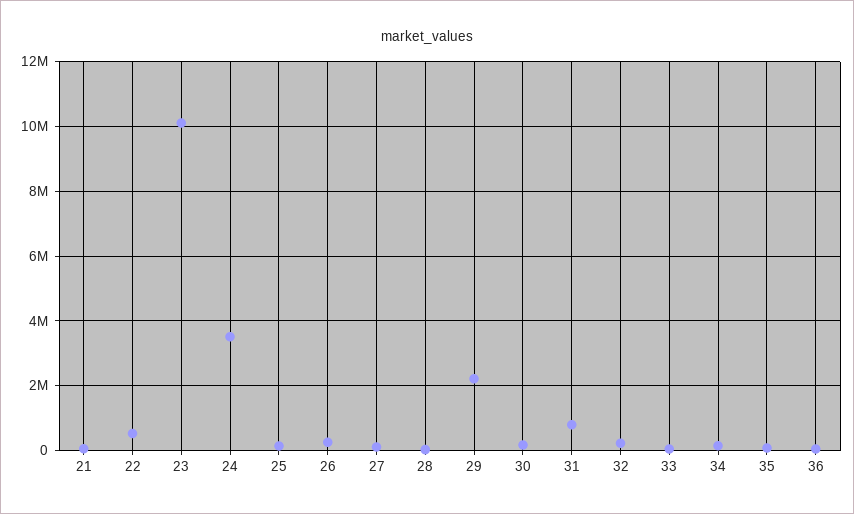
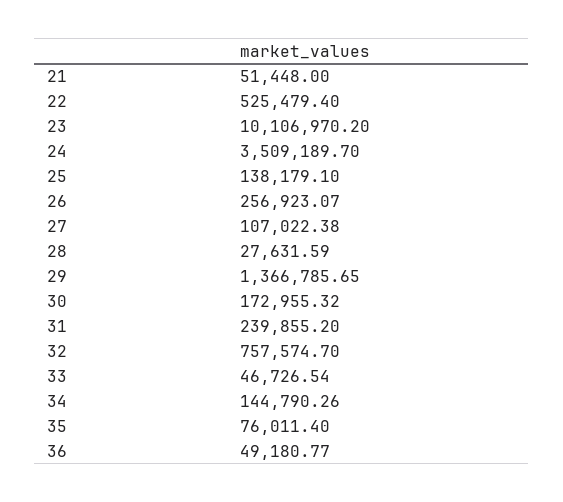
  {
    "21": 51448,
    "22": 525479.4,
    "23": 10106970.2,
    "24": 3509189.7,
    "25": 138179.1,
    "26": 256923.07,
    "27": 107022.38,
    "28": 27631.59,
-   "29": 2200000,
+   "29": 1366785.65,
    "30": 172955.32,
-   "31": 800000,
+   "31": 239855.2,
-   "32": 200000,
+   "32": 757574.7,
    "33": 46726.54,
    "34": 144790.26,
    "35": 76011.4,
    "36": 49180.77
  }

